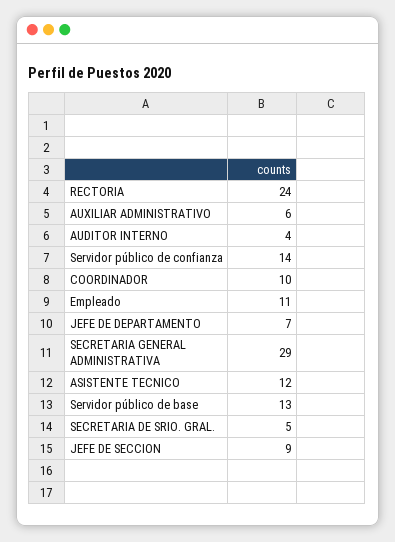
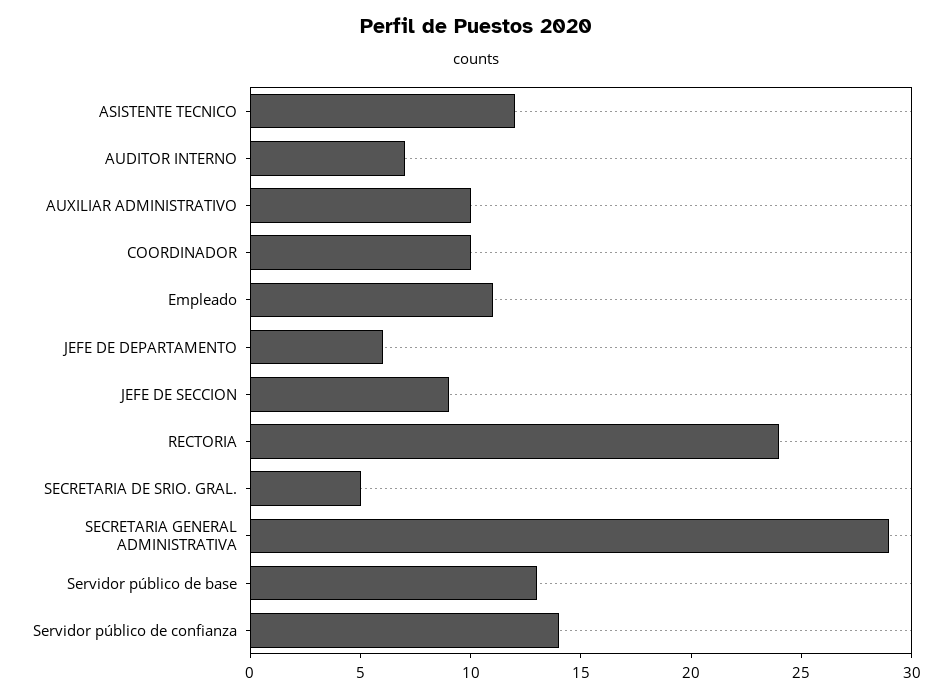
  {
    "RECTORIA": 24,
-   "AUXILIAR ADMINISTRATIVO": 6,
+   "AUXILIAR ADMINISTRATIVO": 10,
-   "AUDITOR INTERNO": 4,
+   "AUDITOR INTERNO": 7,
    "Servidor público de confianza": 14,
    "COORDINADOR": 10,
    "Empleado": 11,
-   "JEFE DE DEPARTAMENTO": 7,
+   "JEFE DE DEPARTAMENTO": 6,
    "SECRETARIA GENERAL ADMINISTRATIVA": 29,
    "ASISTENTE TECNICO": 12,
    "Servidor público de base": 13,
    "SECRETARIA DE SRIO. GRAL.": 5,
    "JEFE DE SECCION": 9
  }

